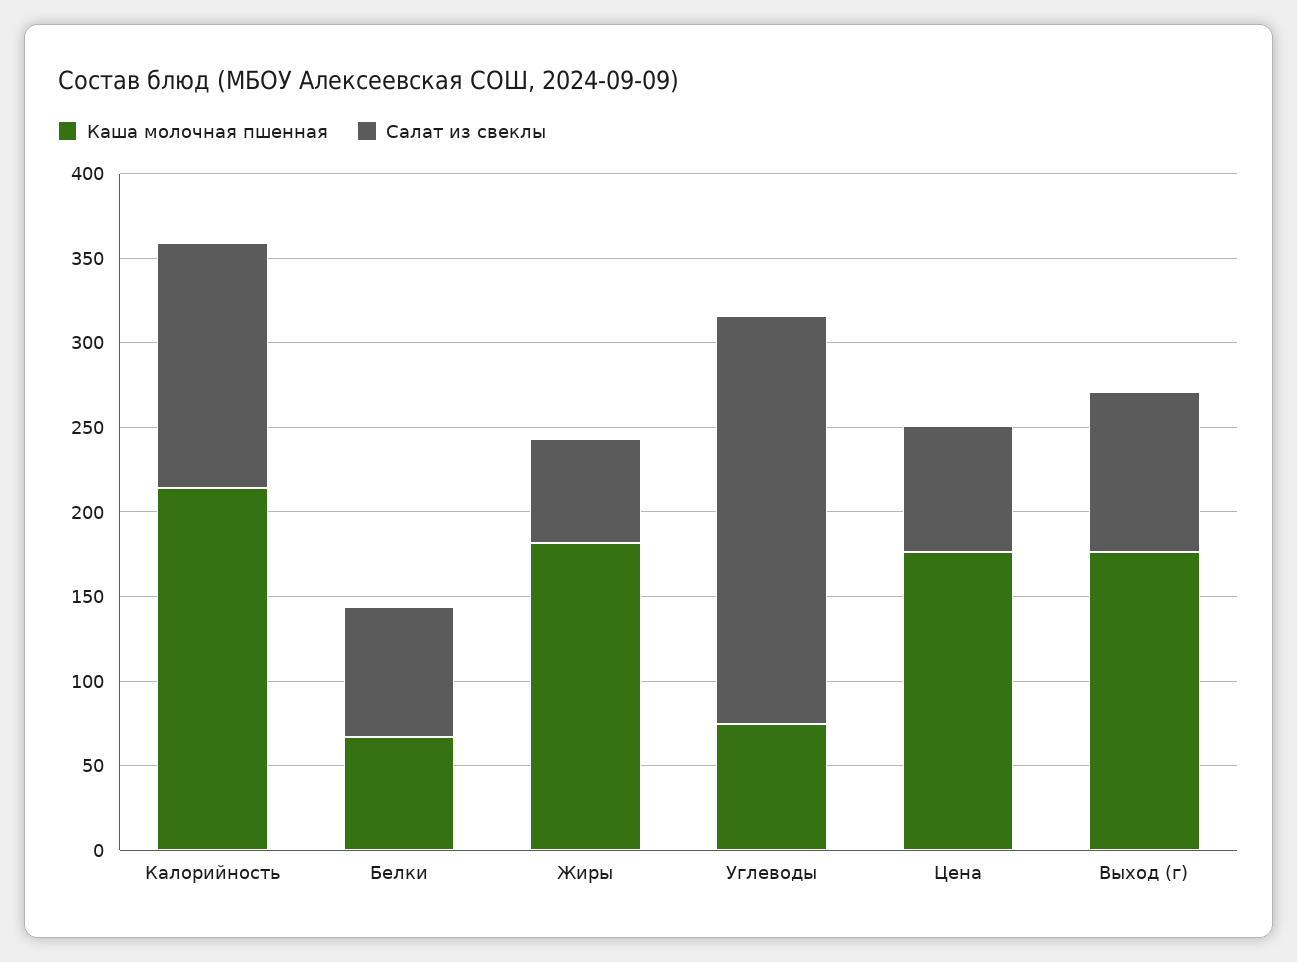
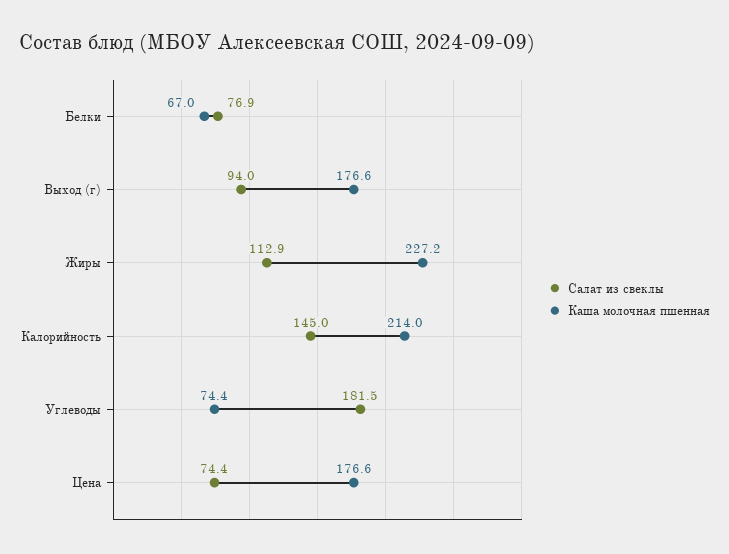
  {
    "Каша молочная пшенная": {
      "Калорийность": 214,
      "Белки": 67,
-     "Жиры": 180,
+     "Жиры": 227.2,
      "Углеводы": 74.4,
      "Цена": 176.6,
      "Выход (г)": 176.6
    },
    "Салат из свеклы": {
      "Калорийность": 145,
      "Белки": 76.9,
-     "Жиры": 60,
+     "Жиры": 112.9,
-     "Углеводы": 240,
+     "Углеводы": 181.5,
      "Цена": 74.4,
      "Выход (г)": 94
    }
  }

